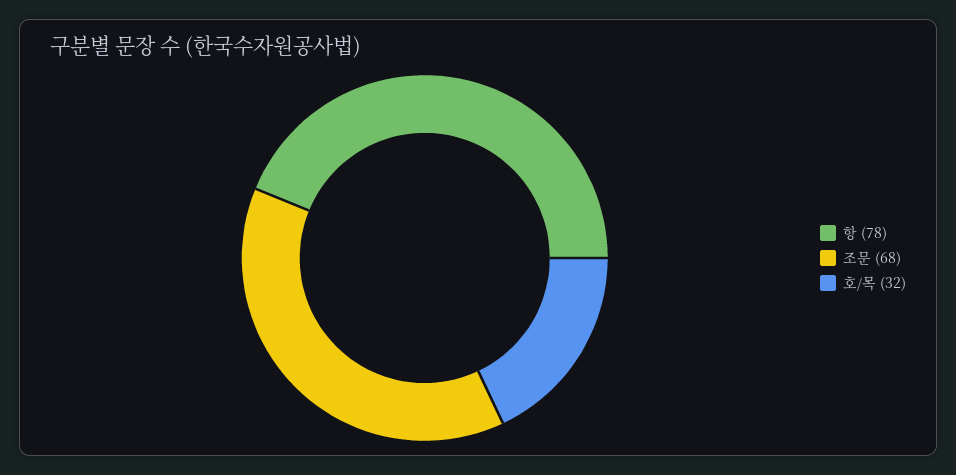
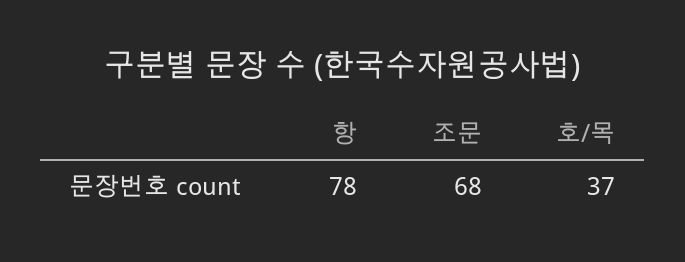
  {
    "항": 78,
    "조문": 68,
-   "호/목": 32
+   "호/목": 37
  }

